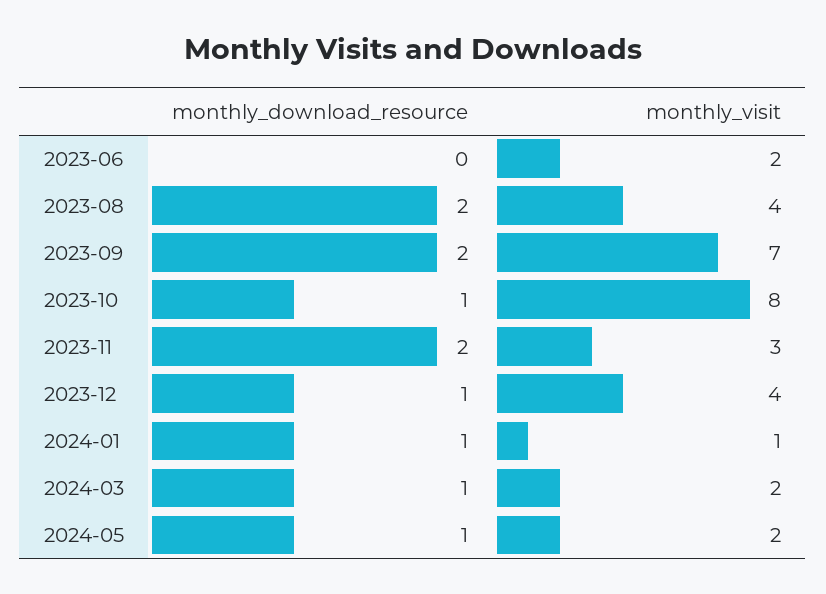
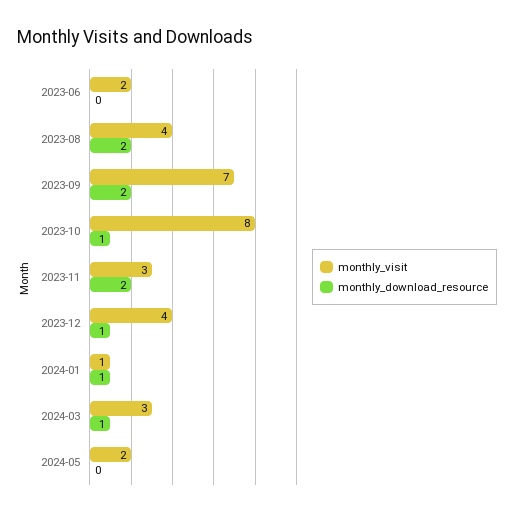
  {
    "monthly_download_resource": {
      "2023-06": 0,
      "2023-08": 2,
      "2023-09": 2,
      "2023-10": 1,
      "2023-11": 2,
      "2023-12": 1,
      "2024-01": 1,
      "2024-03": 1,
-     "2024-05": 1
+     "2024-05": 0
    },
    "monthly_visit": {
      "2023-06": 2,
      "2023-08": 4,
      "2023-09": 7,
      "2023-10": 8,
      "2023-11": 3,
      "2023-12": 4,
      "2024-01": 1,
-     "2024-03": 2,
+     "2024-03": 3,
      "2024-05": 2
    }
  }

